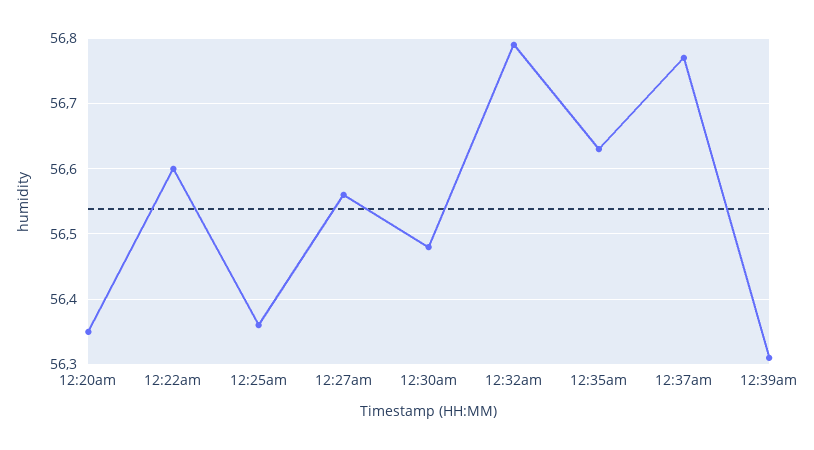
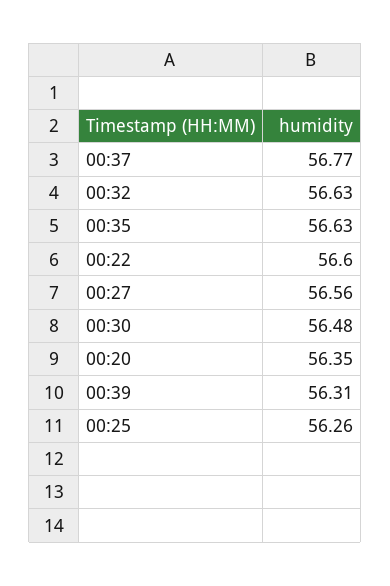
  {
    "12:20am": 56.35,
    "12:22am": 56.6,
-   "12:25am": 56.36,
+   "12:25am": 56.26,
    "12:27am": 56.56,
    "12:30am": 56.48,
-   "12:32am": 56.79,
+   "12:32am": 56.63,
    "12:35am": 56.63,
    "12:37am": 56.77,
    "12:39am": 56.31
  }

